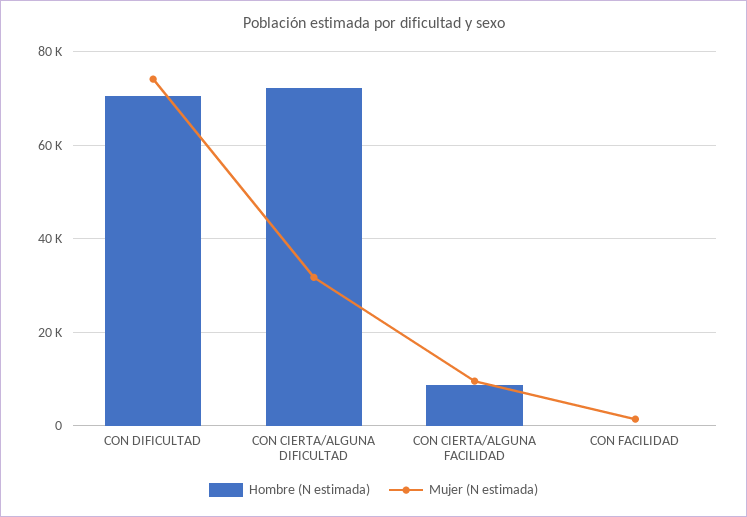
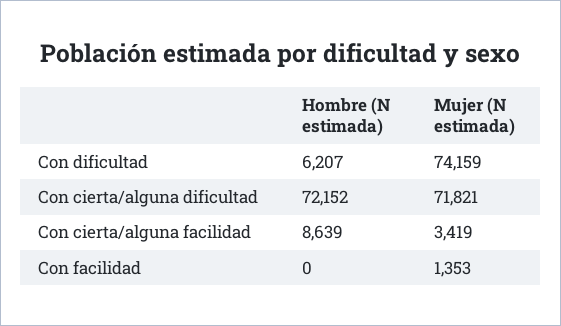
  {
    "Hombre (N estimada)": {
-     "CON DIFICULTAD": 70000,
+     "CON DIFICULTAD": 6207,
      "CON CIERTA/ALGUNA DIFICULTAD": 72152,
      "CON CIERTA/ALGUNA FACILIDAD": 8639,
      "CON FACILIDAD": 0
    },
    "Mujer (N estimada)": {
      "CON DIFICULTAD": 74159,
-     "CON CIERTA/ALGUNA DIFICULTAD": 32000,
+     "CON CIERTA/ALGUNA DIFICULTAD": 71821,
-     "CON CIERTA/ALGUNA FACILIDAD": 10000,
+     "CON CIERTA/ALGUNA FACILIDAD": 3419,
      "CON FACILIDAD": 1353
    }
  }

